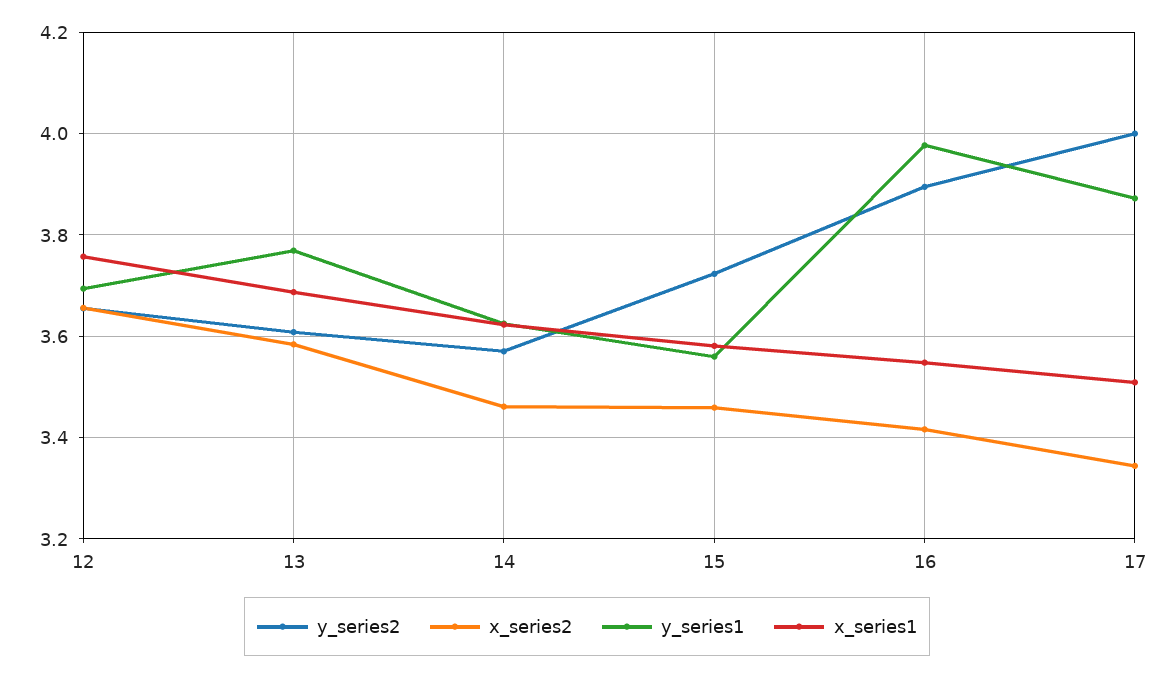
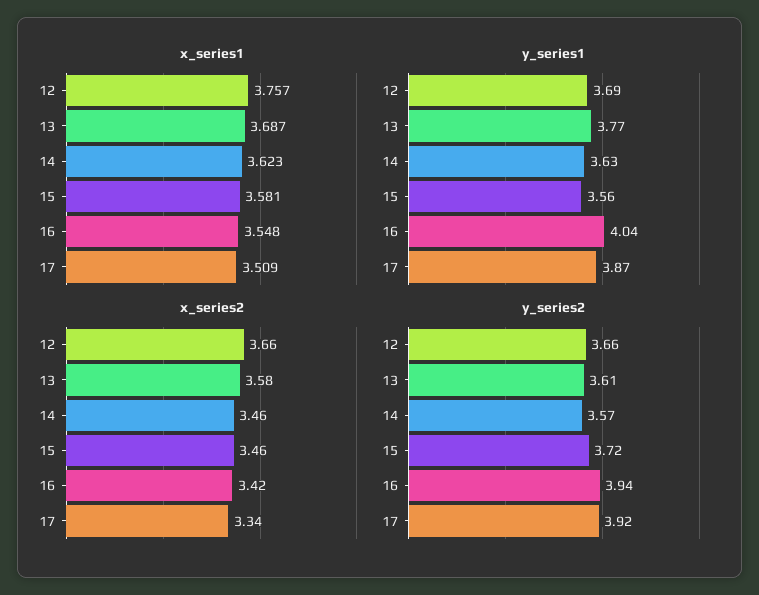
  {
    "y_series2": {
      "12": 3.66,
      "13": 3.61,
      "14": 3.57,
      "15": 3.72,
-     "16": 3.9,
+     "16": 3.94,
-     "17": 4
+     "17": 3.92
    },
    "x_series2": {
      "12": 3.66,
      "13": 3.58,
      "14": 3.46,
      "15": 3.46,
      "16": 3.42,
      "17": 3.34
    },
    "y_series1": {
      "12": 3.69,
      "13": 3.77,
      "14": 3.63,
      "15": 3.56,
-     "16": 3.98,
+     "16": 4.04,
      "17": 3.87
    },
    "x_series1": {
      "12": 3.757,
      "13": 3.687,
      "14": 3.623,
      "15": 3.581,
      "16": 3.548,
      "17": 3.509
    }
  }

